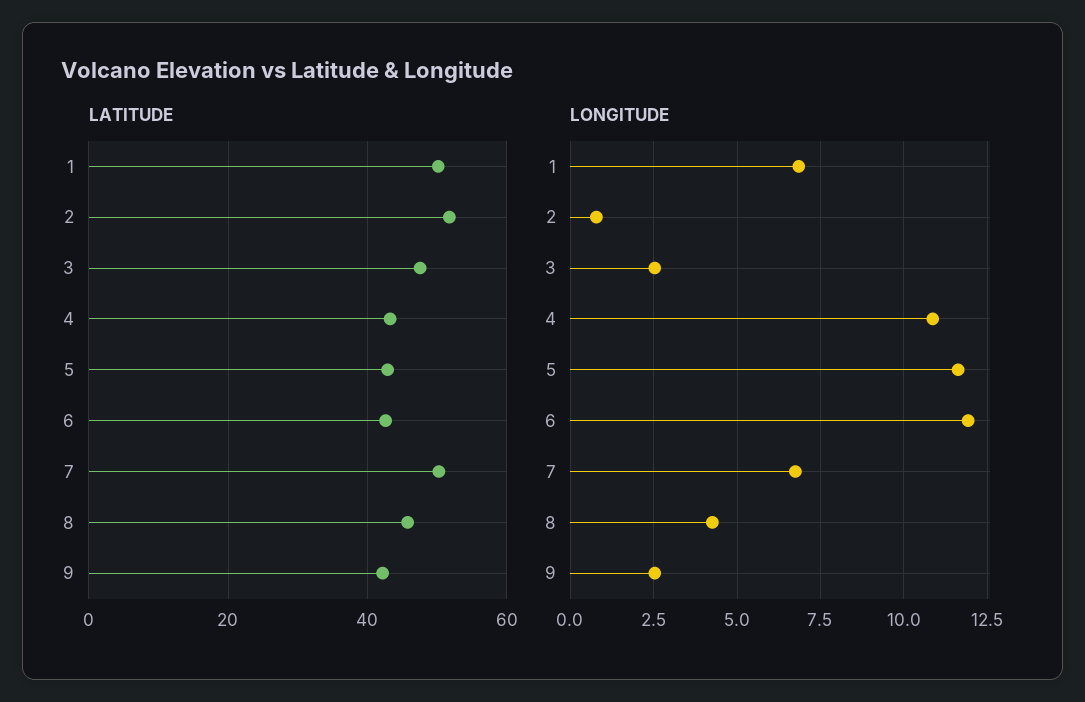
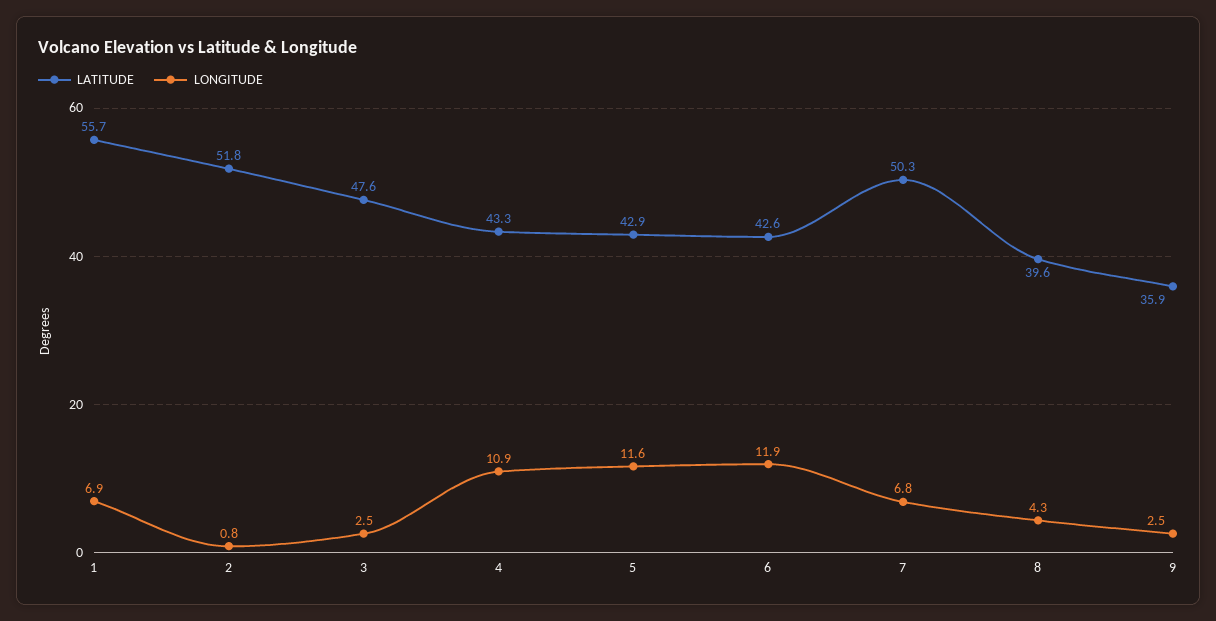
  {
    "LATITUDE": {
-     "1": 50,
+     "1": 55.7,
      "2": 51.8,
      "3": 47.6,
      "4": 43.3,
      "5": 42.9,
      "6": 42.6,
      "7": 50.3,
-     "8": 46,
+     "8": 39.6,
-     "9": 42
+     "9": 35.9
    },
    "LONGITUDE": {
      "1": 6.9,
      "2": 0.8,
      "3": 2.5,
      "4": 10.9,
      "5": 11.6,
      "6": 11.9,
      "7": 6.8,
      "8": 4.3,
      "9": 2.5
    }
  }

